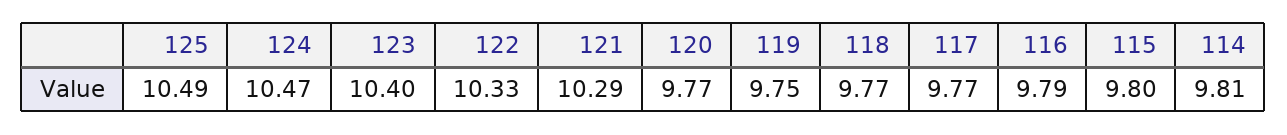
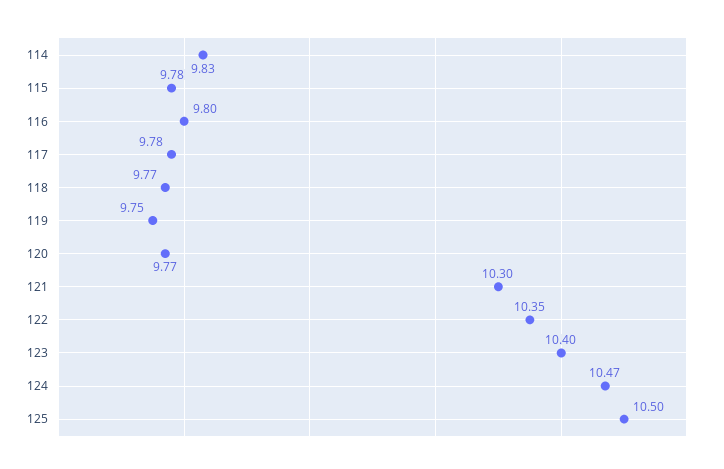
  {
-   "125": 10.49,
+   "125": 10.5,
    "124": 10.47,
    "123": 10.4,
-   "122": 10.33,
+   "122": 10.35,
-   "121": 10.29,
+   "121": 10.3,
    "120": 9.77,
    "119": 9.75,
    "118": 9.77,
-   "117": 9.77,
+   "117": 9.78,
-   "116": 9.79,
+   "116": 9.8,
-   "115": 9.8,
+   "115": 9.78,
-   "114": 9.81
+   "114": 9.83
  }

